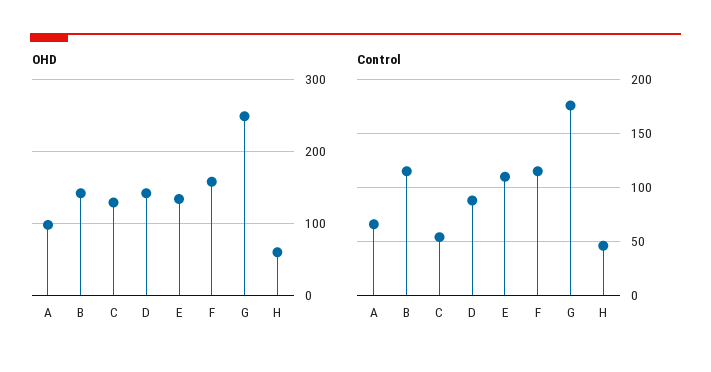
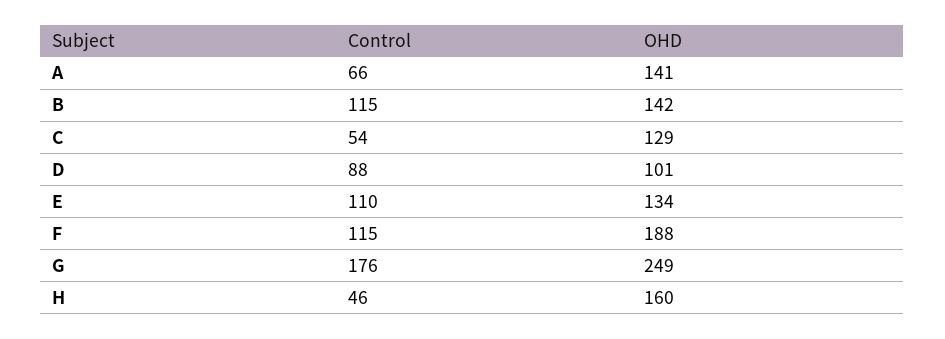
  {
    "OHD": {
-     "A": 100,
+     "A": 141,
      "B": 142,
      "C": 129,
-     "D": 140,
+     "D": 101,
      "E": 134,
-     "F": 160,
+     "F": 188,
      "G": 249,
-     "H": 60
+     "H": 160
    },
    "Control": {
      "A": 66,
      "B": 115,
      "C": 54,
      "D": 88,
      "E": 110,
      "F": 115,
      "G": 176,
      "H": 46
    }
  }

